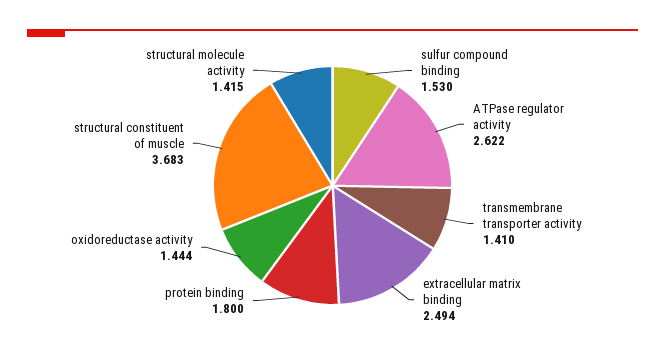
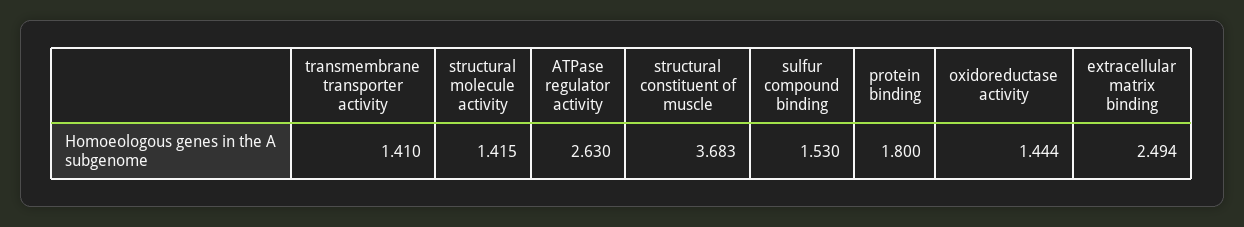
  {
    "sulfur compound binding": 1.53,
-   "ATPase regulator activity": 2.622,
+   "ATPase regulator activity": 2.63,
    "transmembrane transporter activity": 1.41,
    "extracellular matrix binding": 2.494,
    "protein binding": 1.8,
    "oxidoreductase activity": 1.444,
    "structural constituent of muscle": 3.683,
    "structural molecule activity": 1.415
  }

